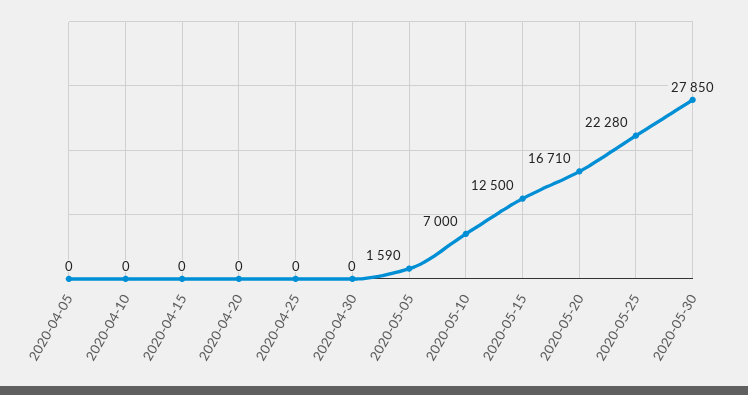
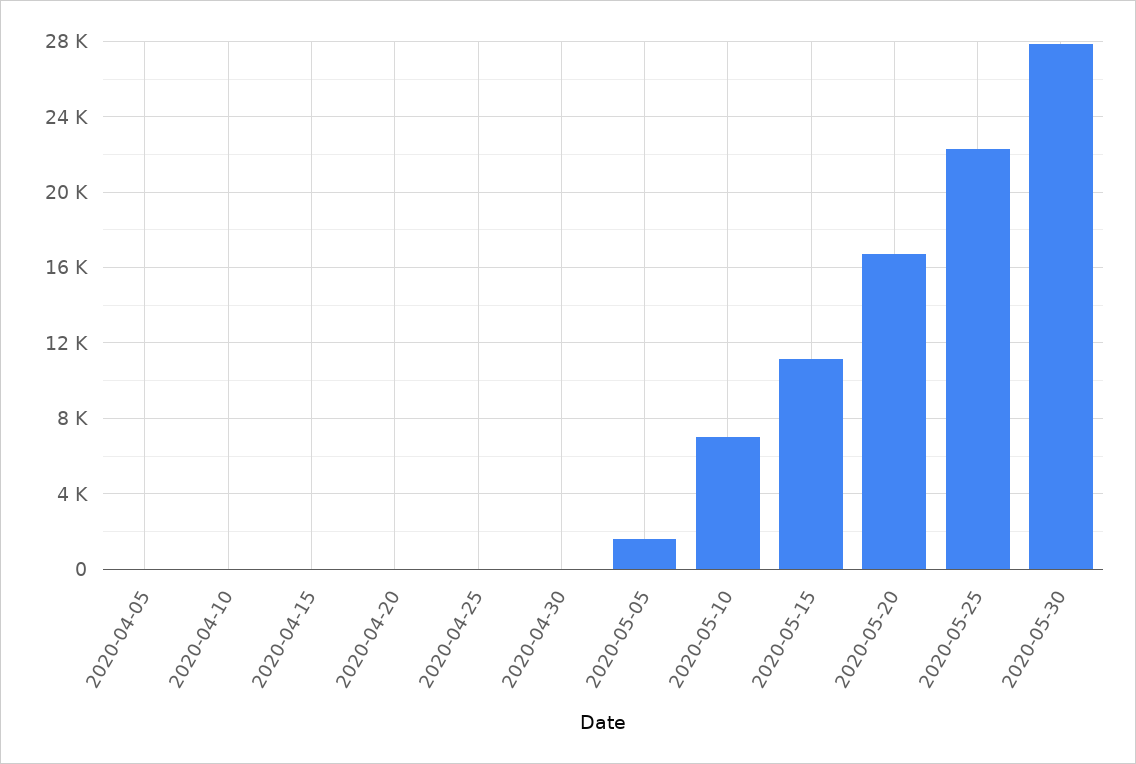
  {
    "2020-04-05": 0,
    "2020-04-10": 0,
    "2020-04-15": 0,
    "2020-04-20": 0,
    "2020-04-25": 0,
    "2020-04-30": 0,
    "2020-05-05": 1590,
    "2020-05-10": 7000,
-   "2020-05-15": 12500,
+   "2020-05-15": 11000,
    "2020-05-20": 16710,
    "2020-05-25": 22280,
    "2020-05-30": 27850
  }

